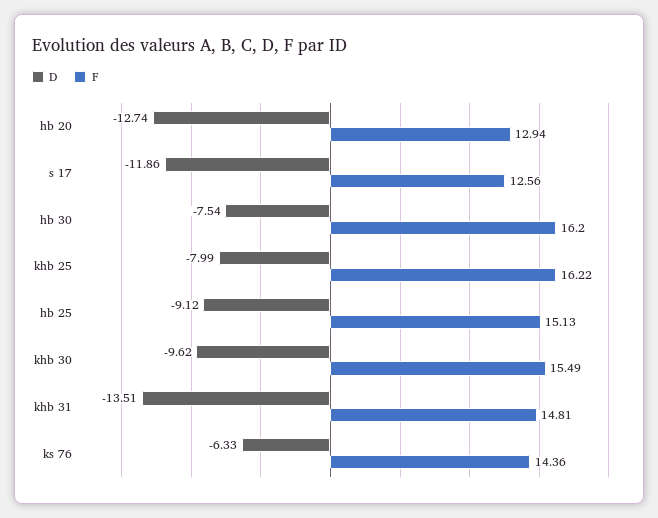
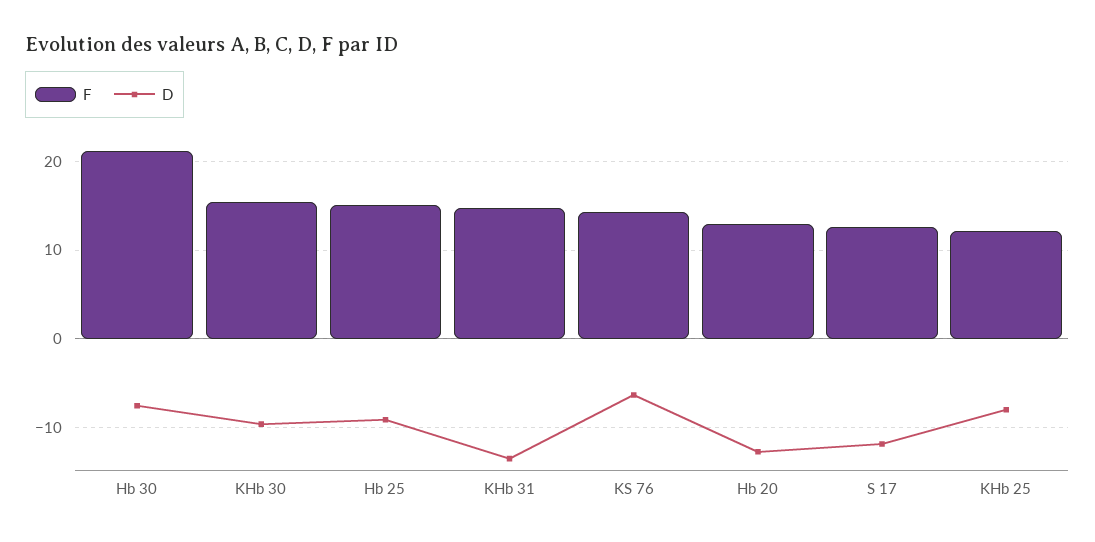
  {
    "D": {
      "hb 20": -12.74,
      "s 17": -11.86,
      "hb 30": -7.54,
      "khb 25": -7.99,
      "hb 25": -9.12,
      "khb 30": -9.62,
      "khb 31": -13.51,
      "ks 76": -6.33
    },
    "F": {
      "hb 20": 12.94,
      "s 17": 12.56,
-     "hb 30": 16.2,
+     "hb 30": 21,
-     "khb 25": 16.22,
+     "khb 25": 12,
      "hb 25": 15.13,
      "khb 30": 15.49,
      "khb 31": 14.81,
      "ks 76": 14.36
    }
  }

